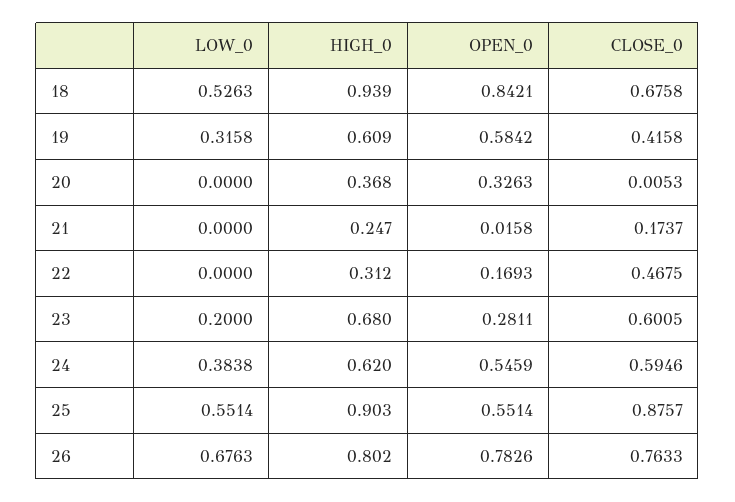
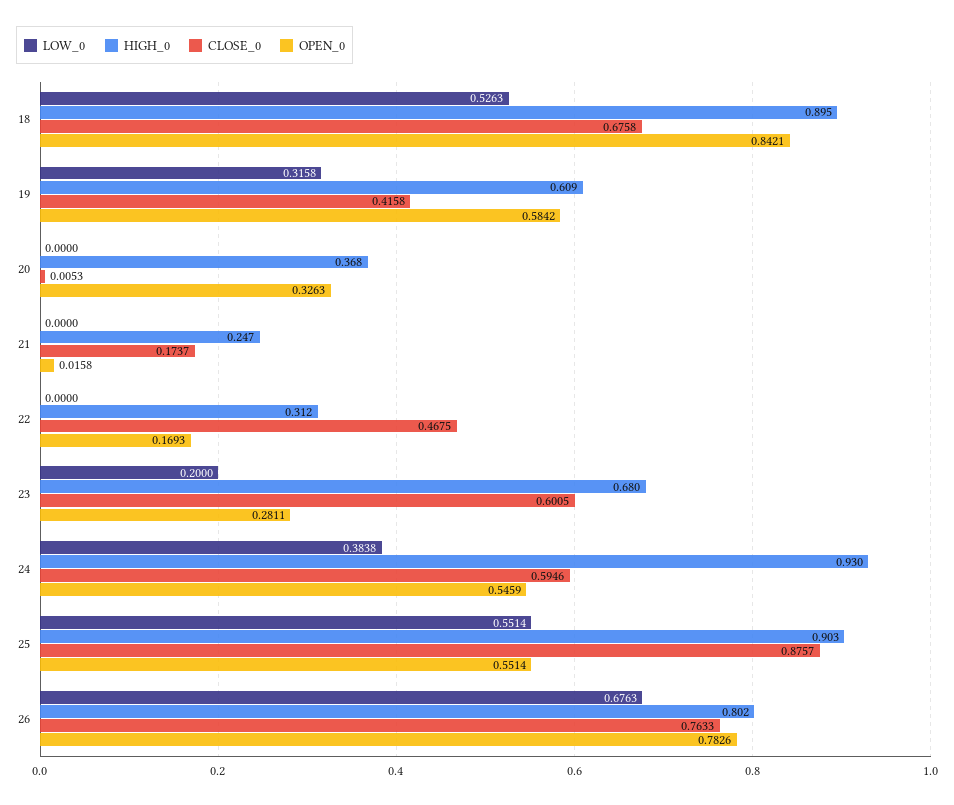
  {
    "LOW_0": {
      "18": 0.5263,
      "19": 0.3158,
      "20": 0,
      "21": 0,
      "22": 0,
      "23": 0.2,
      "24": 0.3838,
      "25": 0.5514,
      "26": 0.6763
    },
    "HIGH_0": {
-     "18": 0.939,
+     "18": 0.895,
      "19": 0.609,
      "20": 0.368,
      "21": 0.247,
      "22": 0.312,
      "23": 0.68,
-     "24": 0.62,
+     "24": 0.93,
      "25": 0.903,
      "26": 0.802
    },
    "OPEN_0": {
      "18": 0.8421,
      "19": 0.5842,
      "20": 0.3263,
      "21": 0.0158,
      "22": 0.1693,
      "23": 0.2811,
      "24": 0.5459,
      "25": 0.5514,
      "26": 0.7826
    },
    "CLOSE_0": {
      "18": 0.6758,
      "19": 0.4158,
      "20": 0.0053,
      "21": 0.1737,
      "22": 0.4675,
      "23": 0.6005,
      "24": 0.5946,
      "25": 0.8757,
      "26": 0.7633
    }
  }

